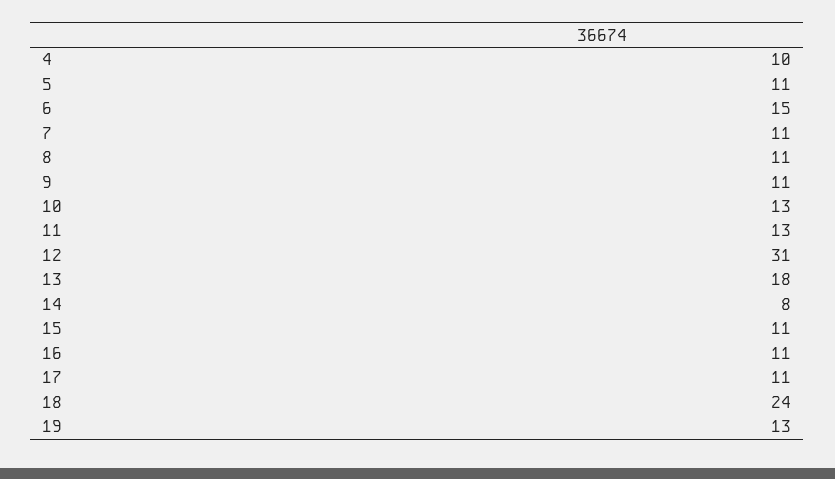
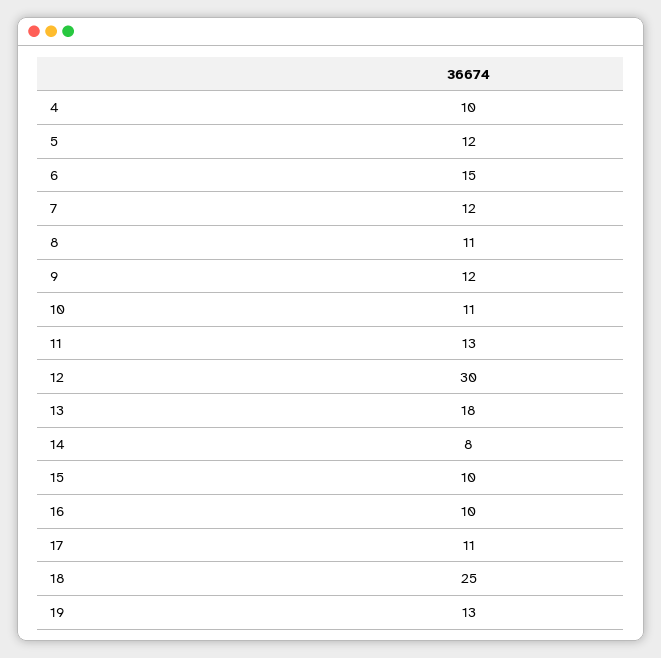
  {
    "4": 10,
-   "5": 11,
+   "5": 12,
    "6": 15,
-   "7": 11,
+   "7": 12,
    "8": 11,
-   "9": 11,
+   "9": 12,
-   "10": 13,
+   "10": 11,
    "11": 13,
-   "12": 31,
+   "12": 30,
    "13": 18,
    "14": 8,
-   "15": 11,
+   "15": 10,
-   "16": 11,
+   "16": 10,
    "17": 11,
-   "18": 24,
+   "18": 25,
    "19": 13
  }

